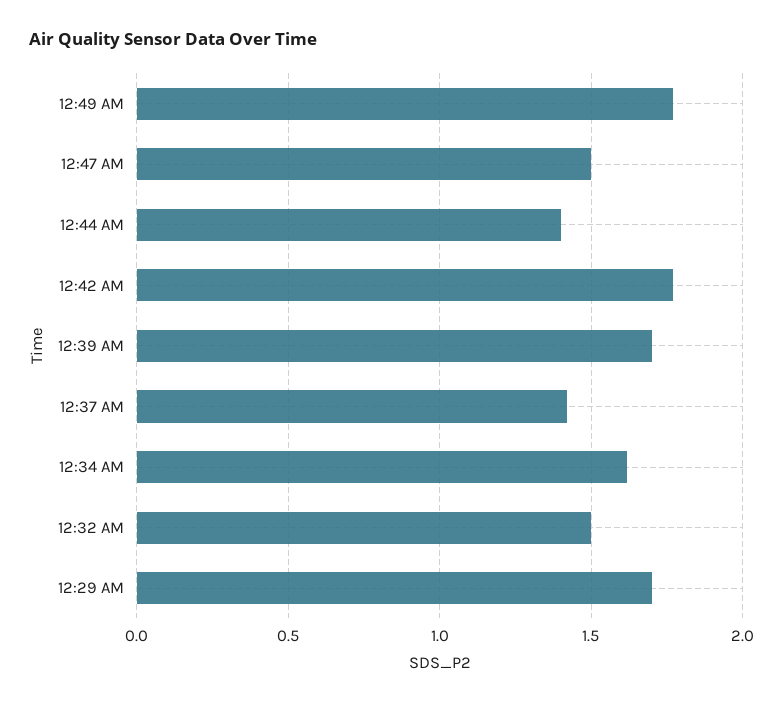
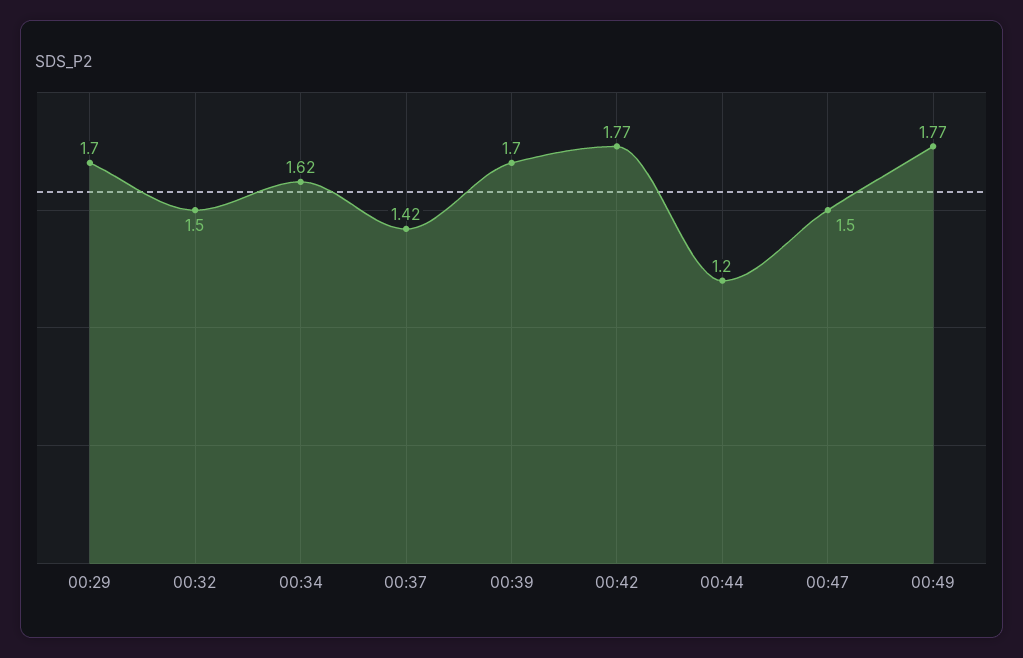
  {
    "12:49 AM": 1.77,
    "12:47 AM": 1.5,
-   "12:44 AM": 1.4,
+   "12:44 AM": 1.2,
    "12:42 AM": 1.77,
    "12:39 AM": 1.7,
    "12:37 AM": 1.42,
    "12:34 AM": 1.62,
    "12:32 AM": 1.5,
    "12:29 AM": 1.7
  }

